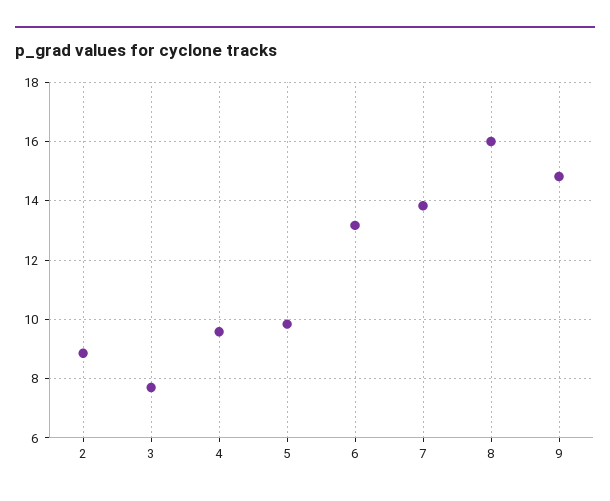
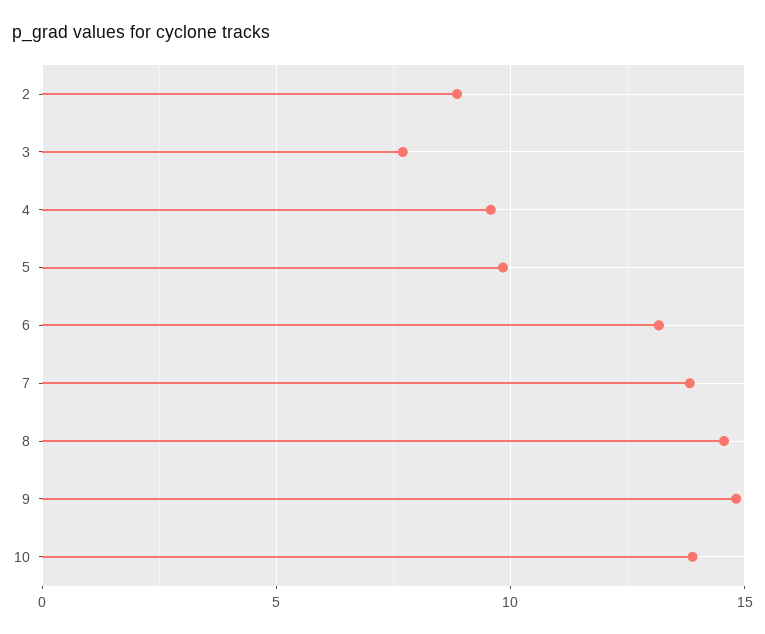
  {
    "2": 8.75,
    "3": 7.75,
    "4": 9.5,
    "5": 9.75,
    "6": 13.25,
    "7": 13.75,
-   "8": 16,
+   "8": 14.5,
-   "9": 14.75
+   "9": 14.75,
+   "10": 14
  }

